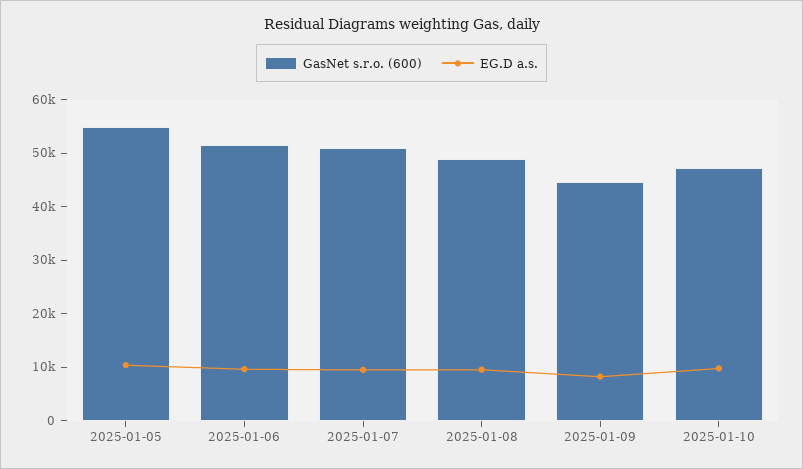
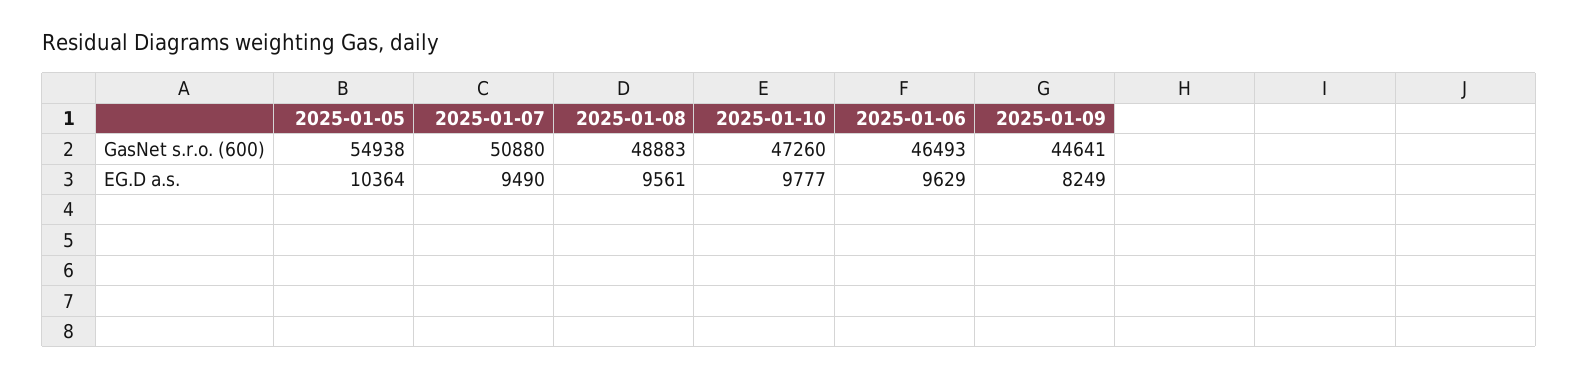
  {
    "GasNet s.r.o. (600)": {
      "2025-01-05": 54938,
-     "2025-01-06": 52000,
+     "2025-01-06": 46493,
      "2025-01-07": 50880,
      "2025-01-08": 48883,
      "2025-01-09": 44641,
      "2025-01-10": 47260
    },
    "EG.D a.s.": {
      "2025-01-05": 10364,
      "2025-01-06": 9629,
      "2025-01-07": 9490,
      "2025-01-08": 9561,
      "2025-01-09": 8249,
      "2025-01-10": 9777
    }
  }

